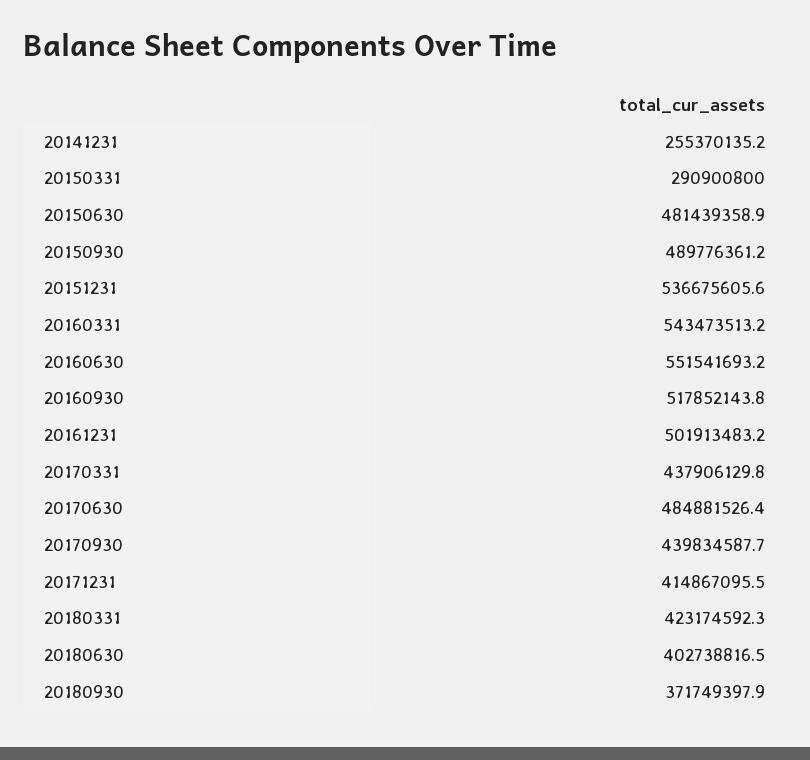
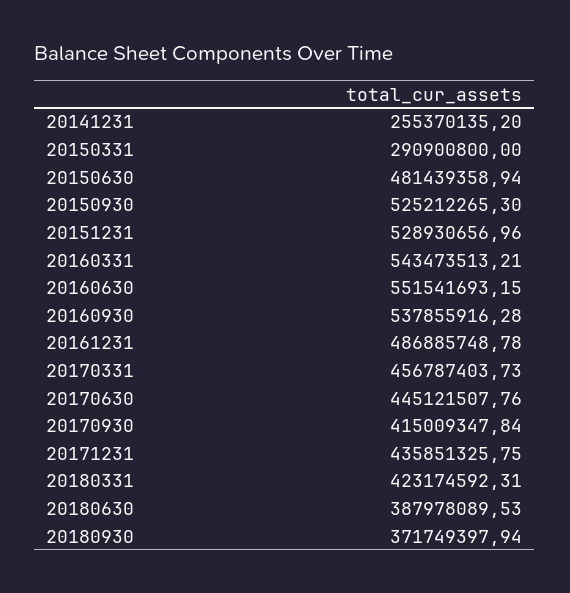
  {
    "20141231": 255370135.2,
    "20150331": 290900800,
    "20150630": 481439358.94,
-   "20150930": 489776361.2,
+   "20150930": 525212265.3,
-   "20151231": 536675605.6,
+   "20151231": 528930656.96,
    "20160331": 543473513.21,
    "20160630": 551541693.15,
-   "20160930": 517852143.8,
+   "20160930": 537855916.28,
-   "20161231": 501913483.2,
+   "20161231": 486885748.78,
-   "20170331": 437906129.8,
+   "20170331": 456787403.73,
-   "20170630": 484881526.4,
+   "20170630": 445121507.76,
-   "20170930": 439834587.7,
+   "20170930": 415009347.84,
-   "20171231": 414867095.5,
+   "20171231": 435851325.75,
    "20180331": 423174592.31,
-   "20180630": 402738816.5,
+   "20180630": 387978089.53,
    "20180930": 371749397.94
  }

